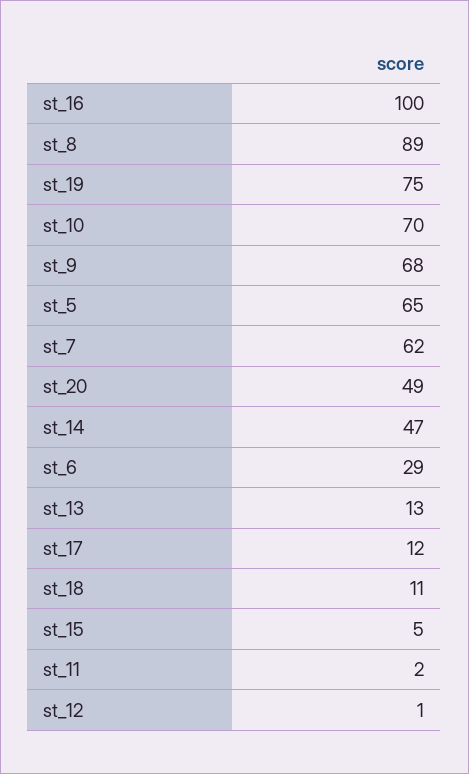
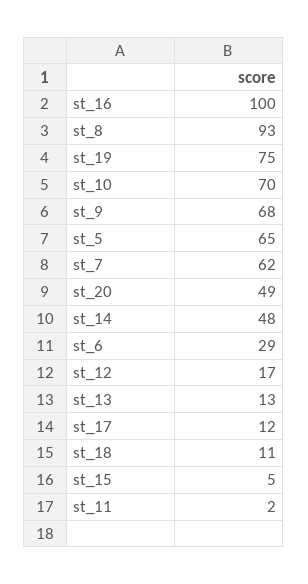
  {
    "st_16": 100,
-   "st_8": 89,
+   "st_8": 93,
    "st_19": 75,
    "st_10": 70,
    "st_9": 68,
    "st_5": 65,
    "st_7": 62,
    "st_20": 49,
-   "st_14": 47,
+   "st_14": 48,
    "st_6": 29,
    "st_13": 13,
    "st_17": 12,
    "st_18": 11,
    "st_15": 5,
    "st_11": 2,
-   "st_12": 1
+   "st_12": 17
  }

